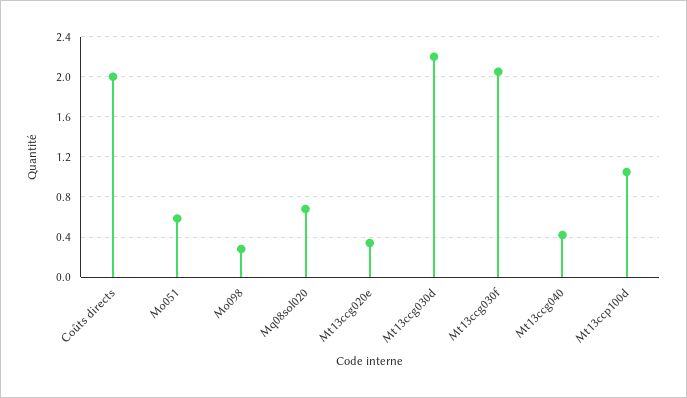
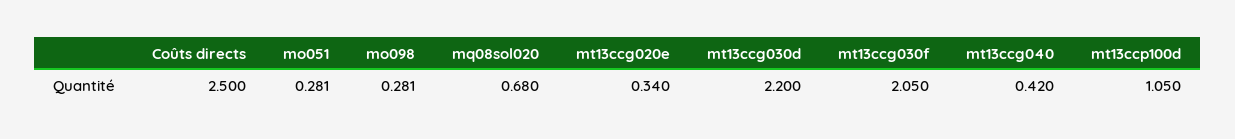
  {
-   "Coûts directs": 2,
+   "Coûts directs": 2.5,
-   "Mo051": 0.6,
+   "Mo051": 0.281,
    "Mo098": 0.281,
    "Mq08sol020": 0.68,
    "Mt13ccg020e": 0.34,
    "Mt13ccg030d": 2.2,
    "Mt13ccg030f": 2.05,
    "Mt13ccg040": 0.42,
    "Mt13ccp100d": 1.05
  }

